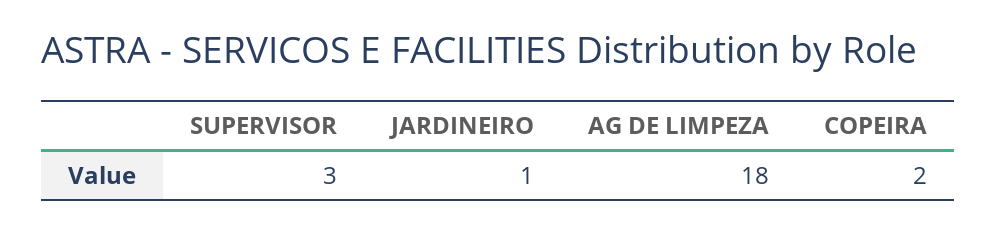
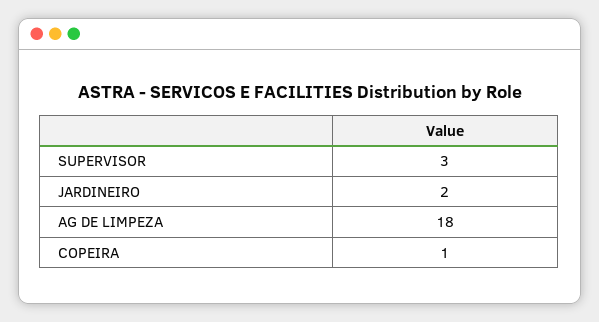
  {
    "SUPERVISOR": 3,
-   "JARDINEIRO": 1,
+   "JARDINEIRO": 2,
    "AG DE LIMPEZA": 18,
-   "COPEIRA": 2
+   "COPEIRA": 1
  }

